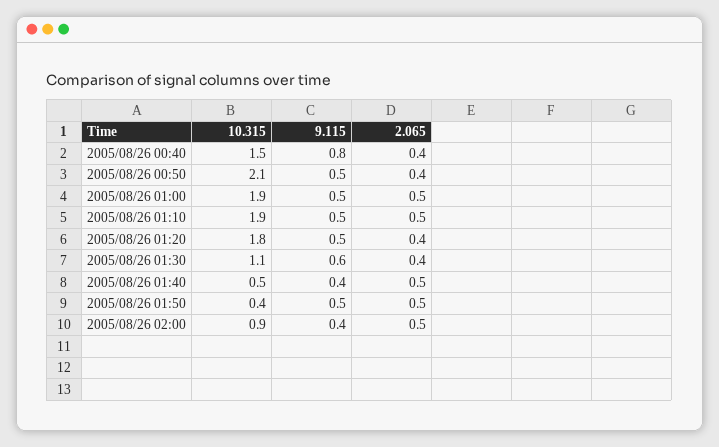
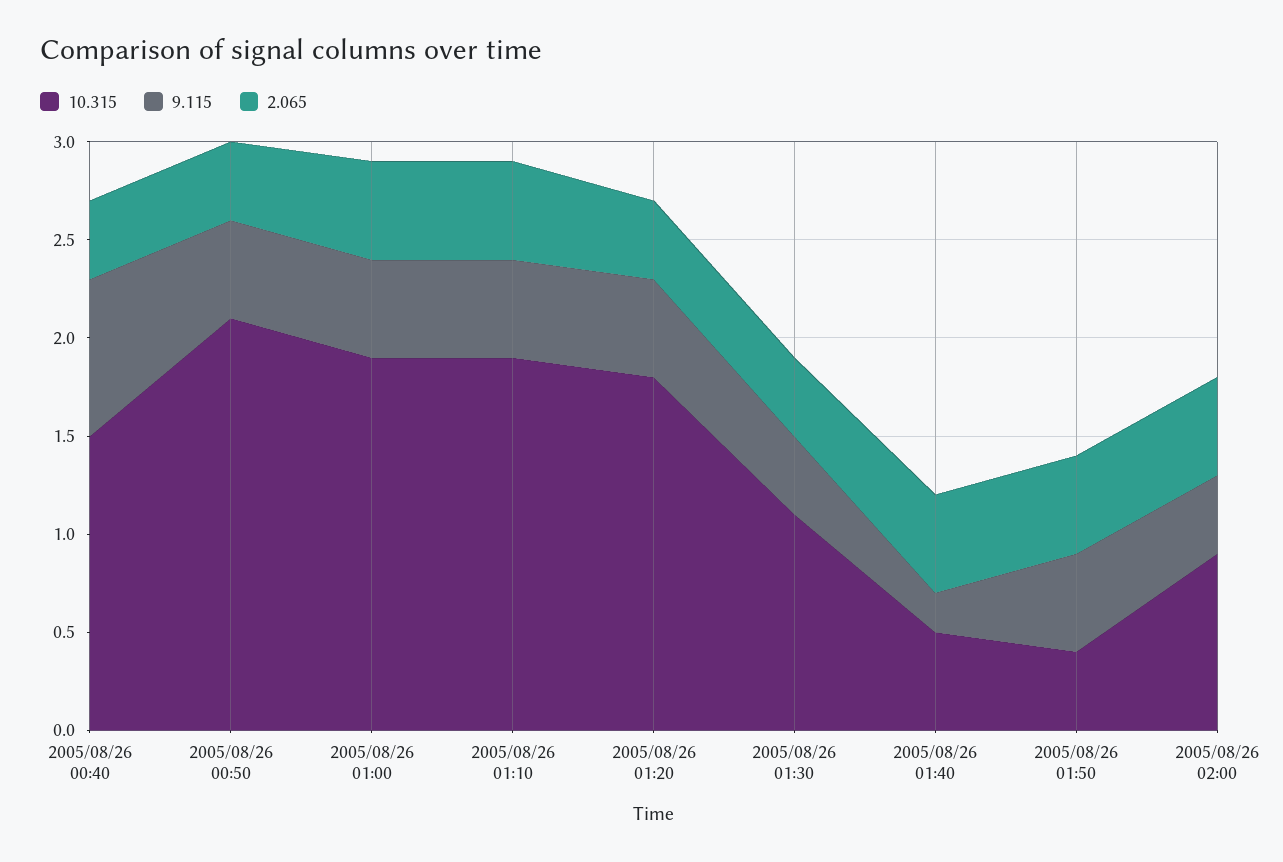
  {
    "10.315": {
      "2005/08/26 00:40": 1.5,
      "2005/08/26 00:50": 2.1,
      "2005/08/26 01:00": 1.9,
      "2005/08/26 01:10": 1.9,
      "2005/08/26 01:20": 1.8,
      "2005/08/26 01:30": 1.1,
      "2005/08/26 01:40": 0.5,
      "2005/08/26 01:50": 0.4,
      "2005/08/26 02:00": 0.9
    },
    "9.115": {
      "2005/08/26 00:40": 0.8,
      "2005/08/26 00:50": 0.5,
      "2005/08/26 01:00": 0.5,
      "2005/08/26 01:10": 0.5,
      "2005/08/26 01:20": 0.5,
-     "2005/08/26 01:30": 0.6,
+     "2005/08/26 01:30": 0.4,
-     "2005/08/26 01:40": 0.4,
+     "2005/08/26 01:40": 0.2,
      "2005/08/26 01:50": 0.5,
      "2005/08/26 02:00": 0.4
    },
    "2.065": {
      "2005/08/26 00:40": 0.4,
      "2005/08/26 00:50": 0.4,
      "2005/08/26 01:00": 0.5,
      "2005/08/26 01:10": 0.5,
      "2005/08/26 01:20": 0.4,
      "2005/08/26 01:30": 0.4,
      "2005/08/26 01:40": 0.5,
      "2005/08/26 01:50": 0.5,
      "2005/08/26 02:00": 0.5
    }
  }

